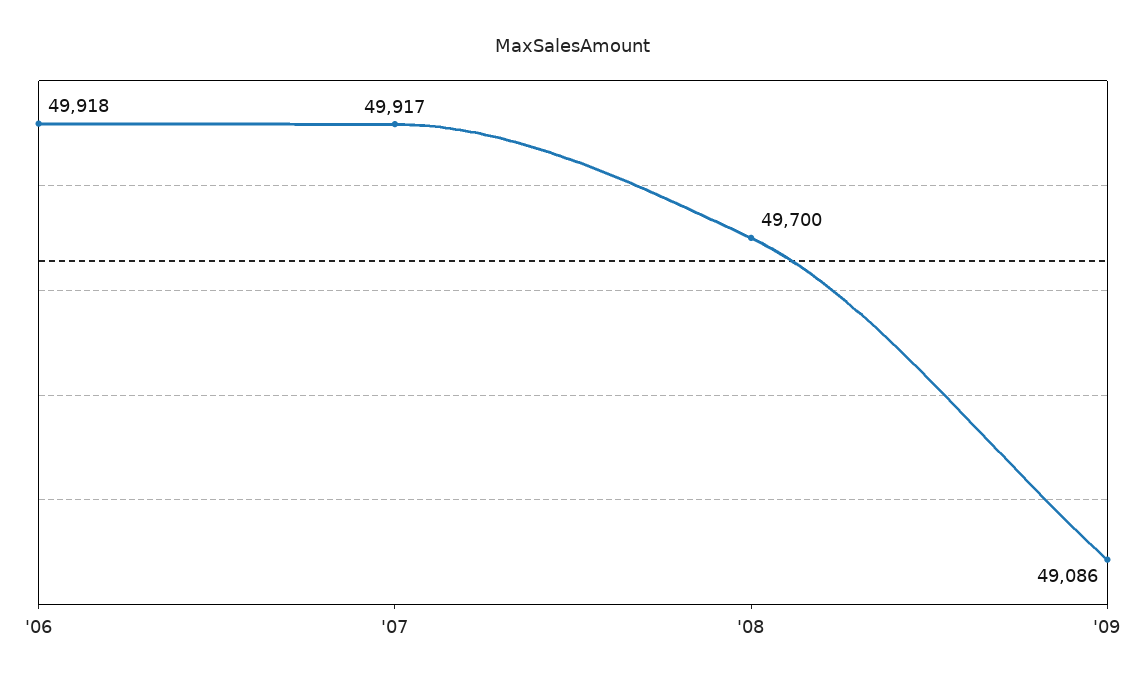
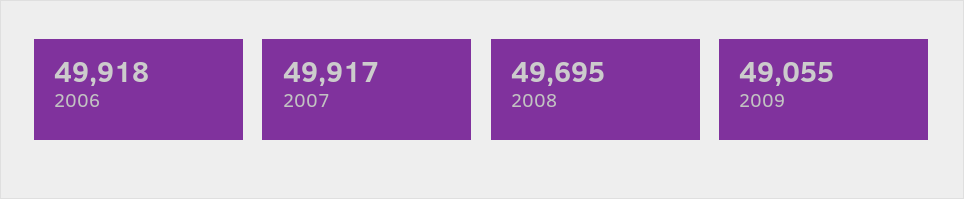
  {
    "'06": 49918,
    "'07": 49917,
-   "'08": 49700,
+   "'08": 49695,
-   "'09": 49086
+   "'09": 49055
  }

